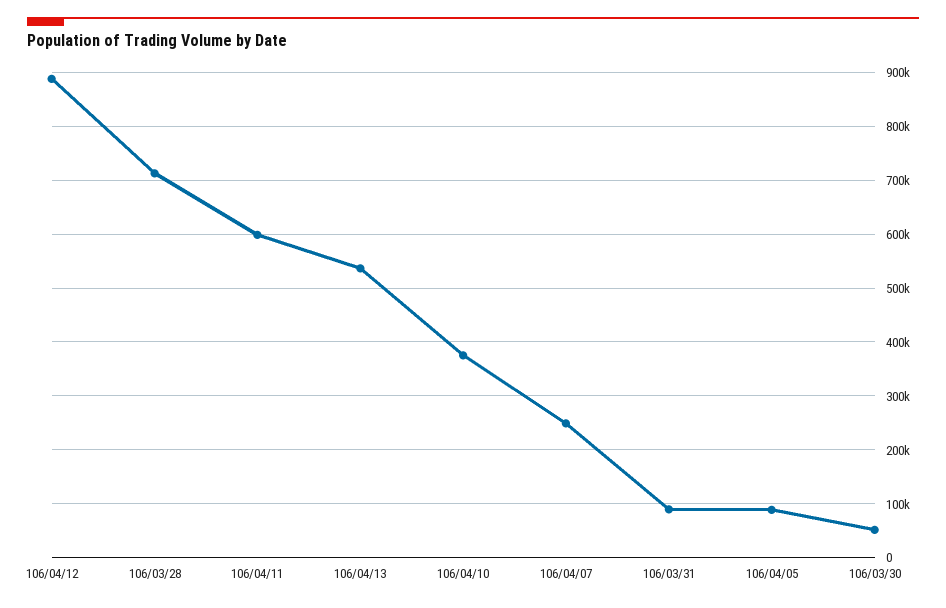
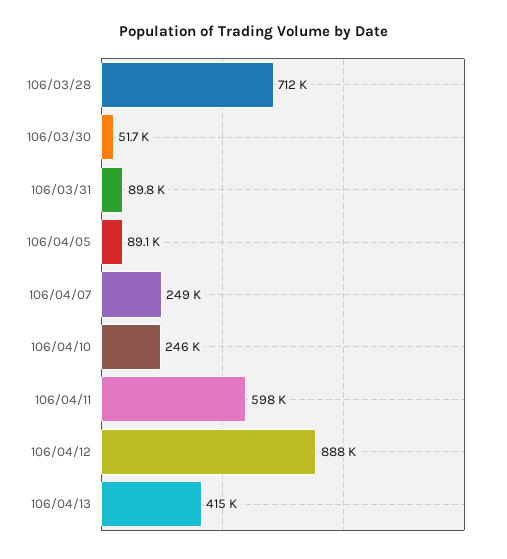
  {
    "106/04/12": 888000,
    "106/03/28": 712000,
    "106/04/11": 598000,
-   "106/04/13": 540000,
+   "106/04/13": 415000,
-   "106/04/10": 380000,
+   "106/04/10": 246000,
    "106/04/07": 249000,
    "106/03/31": 89800,
    "106/04/05": 89100,
    "106/03/30": 51700
  }

